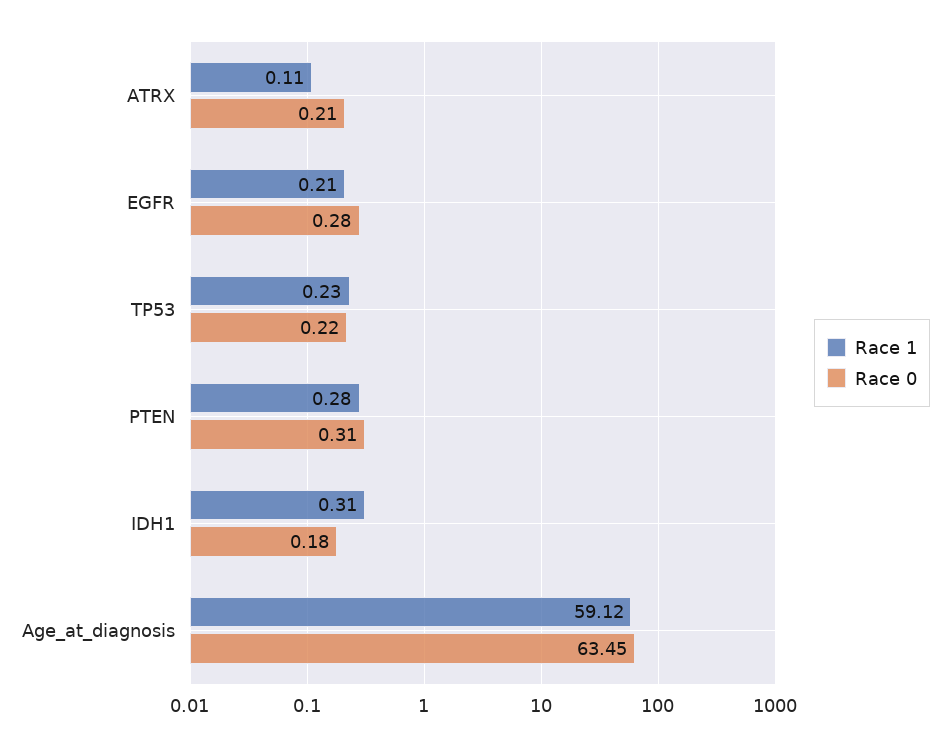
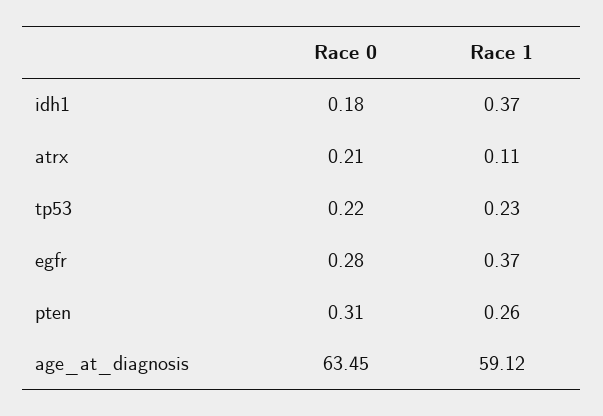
  {
    "Race 1": {
      "ATRX": 0.11,
-     "EGFR": 0.21,
+     "EGFR": 0.37,
      "TP53": 0.23,
-     "PTEN": 0.28,
+     "PTEN": 0.26,
-     "IDH1": 0.31,
+     "IDH1": 0.37,
      "Age_at_diagnosis": 59.12
    },
    "Race 0": {
      "ATRX": 0.21,
      "EGFR": 0.28,
      "TP53": 0.22,
      "PTEN": 0.31,
      "IDH1": 0.18,
      "Age_at_diagnosis": 63.45
    }
  }

